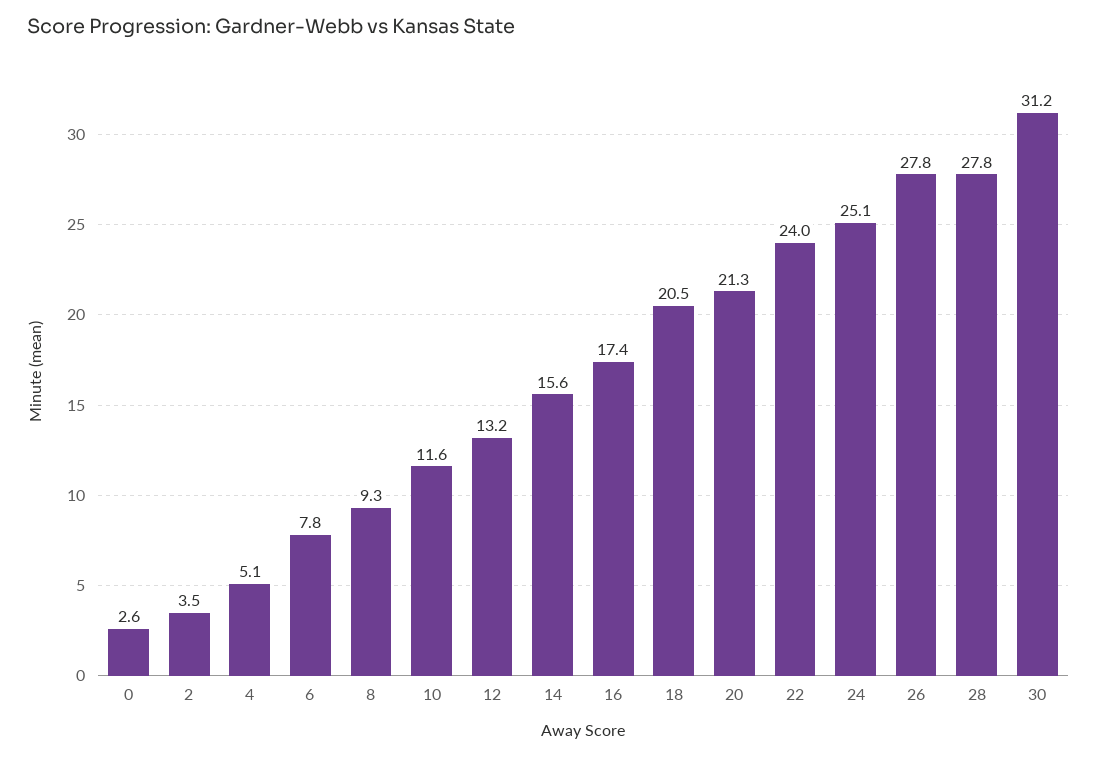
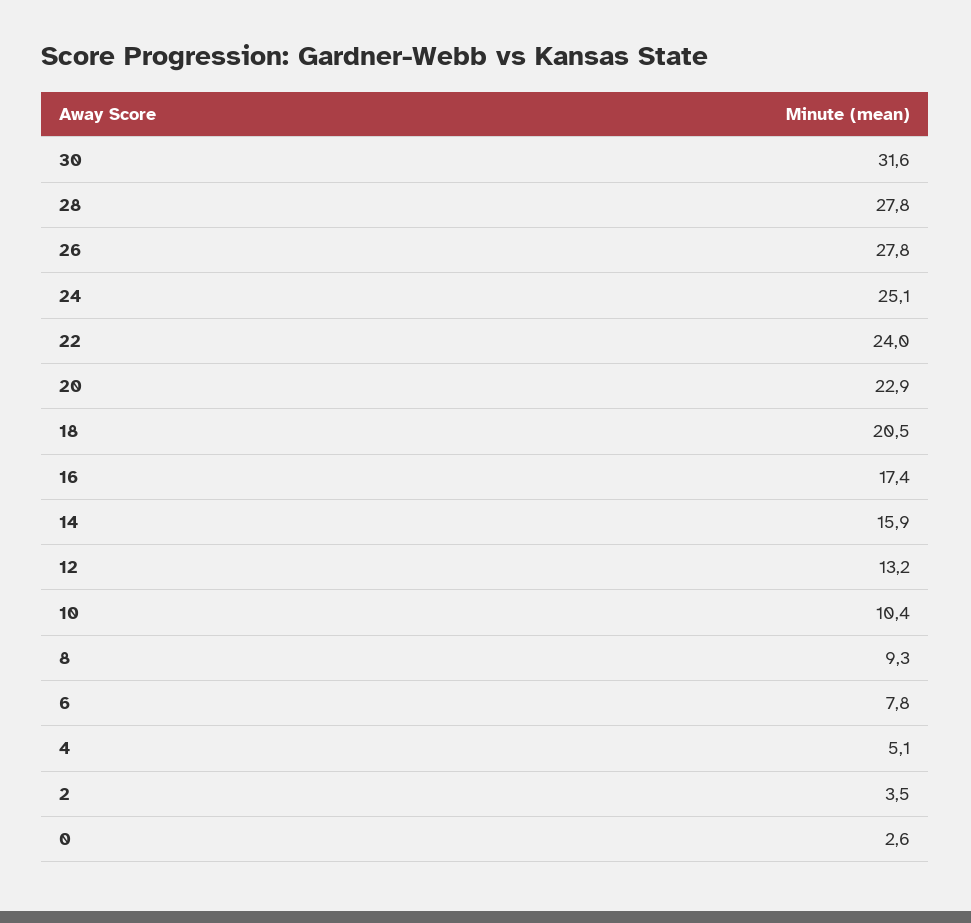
  {
    "0": 2.6,
    "2": 3.5,
    "4": 5.1,
    "6": 7.8,
    "8": 9.3,
-   "10": 11.6,
+   "10": 10.4,
    "12": 13.2,
-   "14": 15.6,
+   "14": 15.9,
    "16": 17.4,
    "18": 20.5,
-   "20": 21.3,
+   "20": 22.9,
    "22": 24,
    "24": 25.1,
    "26": 27.8,
    "28": 27.8,
-   "30": 31.2
+   "30": 31.6
  }

